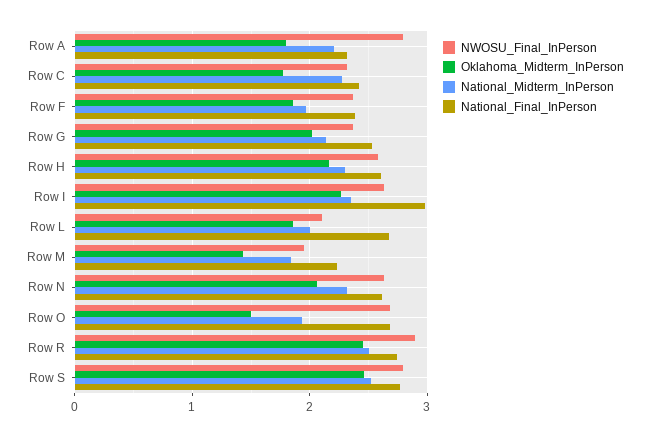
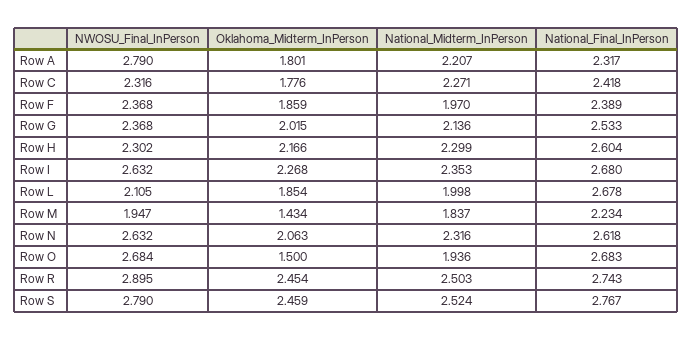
  {
    "NWOSU_Final_InPerson": {
      "Row A": 2.79,
      "Row C": 2.316,
      "Row F": 2.368,
      "Row G": 2.368,
-     "Row H": 2.6,
+     "Row H": 2.302,
      "Row I": 2.632,
      "Row L": 2.105,
      "Row M": 1.947,
      "Row N": 2.632,
      "Row O": 2.684,
      "Row R": 2.895,
      "Row S": 2.79
    },
    "Oklahoma_Midterm_InPerson": {
      "Row A": 1.801,
      "Row C": 1.776,
      "Row F": 1.859,
      "Row G": 2.015,
      "Row H": 2.166,
      "Row I": 2.268,
      "Row L": 1.854,
      "Row M": 1.434,
      "Row N": 2.063,
      "Row O": 1.5,
      "Row R": 2.454,
      "Row S": 2.459
    },
    "National_Midterm_InPerson": {
      "Row A": 2.207,
      "Row C": 2.271,
      "Row F": 1.97,
      "Row G": 2.136,
      "Row H": 2.299,
      "Row I": 2.353,
      "Row L": 1.998,
      "Row M": 1.837,
      "Row N": 2.316,
      "Row O": 1.936,
      "Row R": 2.503,
      "Row S": 2.524
    },
    "National_Final_InPerson": {
      "Row A": 2.317,
      "Row C": 2.418,
      "Row F": 2.389,
      "Row G": 2.533,
      "Row H": 2.604,
-     "Row I": 3,
+     "Row I": 2.68,
      "Row L": 2.678,
      "Row M": 2.234,
      "Row N": 2.618,
      "Row O": 2.683,
      "Row R": 2.743,
      "Row S": 2.767
    }
  }

